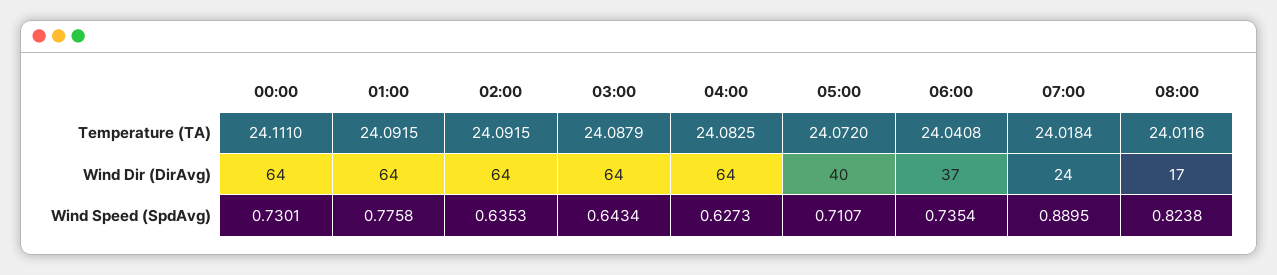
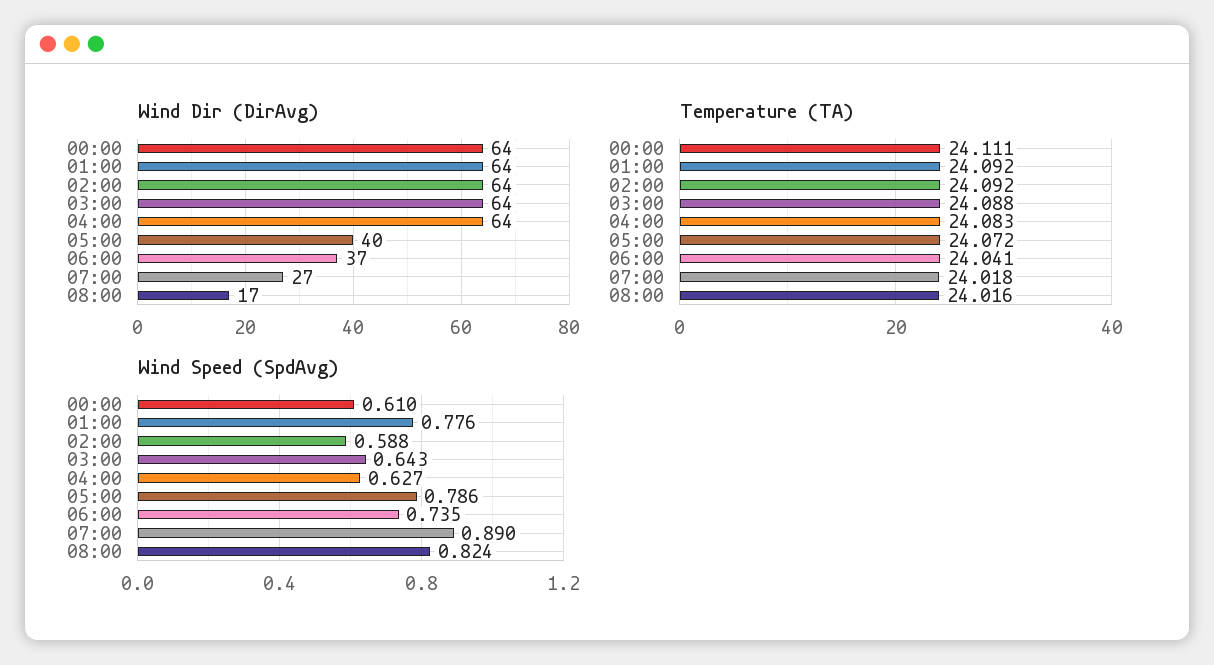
  {
    "Temperature (TA)": {
      "00:00": 24.111,
      "01:00": 24.0915,
      "02:00": 24.0915,
      "03:00": 24.0879,
      "04:00": 24.0825,
      "05:00": 24.072,
      "06:00": 24.0408,
      "07:00": 24.0184,
-     "08:00": 24.0116
+     "08:00": 24.016
    },
    "Wind Dir (DirAvg)": {
      "00:00": 64,
      "01:00": 64,
      "02:00": 64,
      "03:00": 64,
      "04:00": 64,
      "05:00": 40,
      "06:00": 37,
-     "07:00": 24,
+     "07:00": 27,
      "08:00": 17
    },
    "Wind Speed (SpdAvg)": {
-     "00:00": 0.7301,
+     "00:00": 0.61,
      "01:00": 0.7758,
-     "02:00": 0.6353,
+     "02:00": 0.588,
      "03:00": 0.6434,
      "04:00": 0.6273,
-     "05:00": 0.7107,
+     "05:00": 0.786,
      "06:00": 0.7354,
      "07:00": 0.8895,
      "08:00": 0.8238
    }
  }

